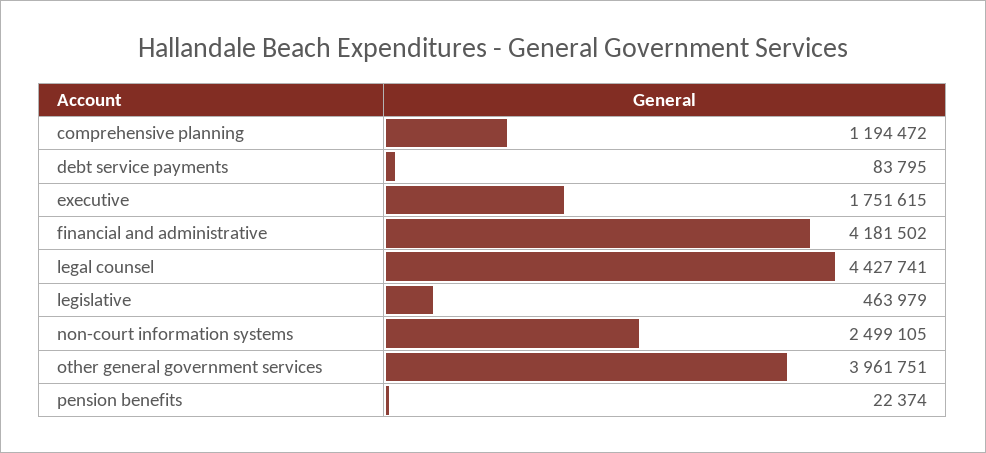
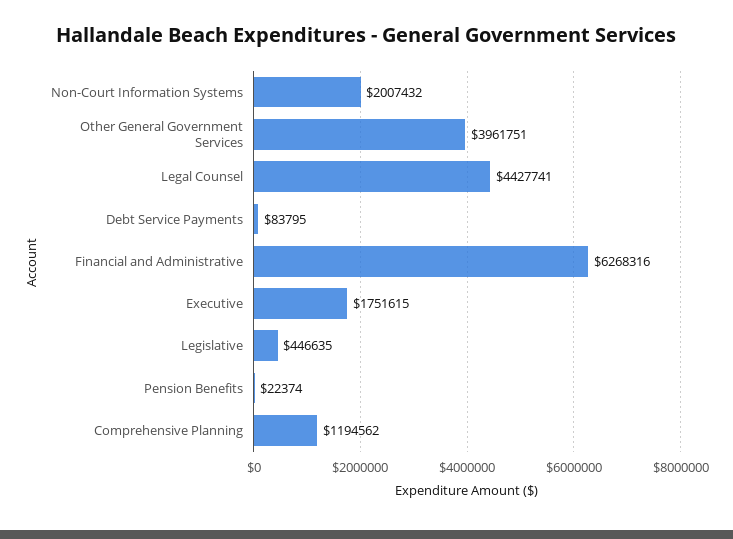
  {
-   "comprehensive planning": 1194472,
+   "comprehensive planning": 1194562,
    "debt service payments": 83795,
    "executive": 1751615,
-   "financial and administrative": 4181502,
+   "financial and administrative": 6268316,
    "legal counsel": 4427741,
-   "legislative": 463979,
+   "legislative": 446635,
-   "non-court information systems": 2499105,
+   "non-court information systems": 2007432,
    "other general government services": 3961751,
    "pension benefits": 22374
  }

